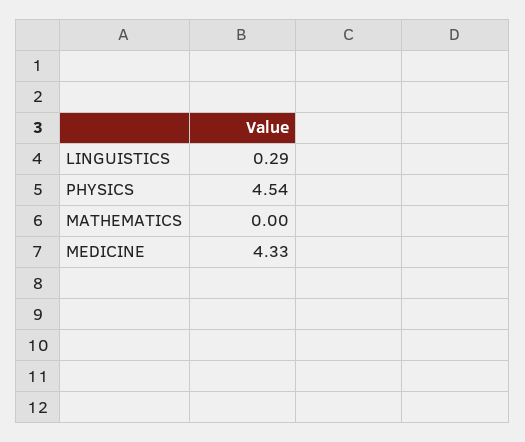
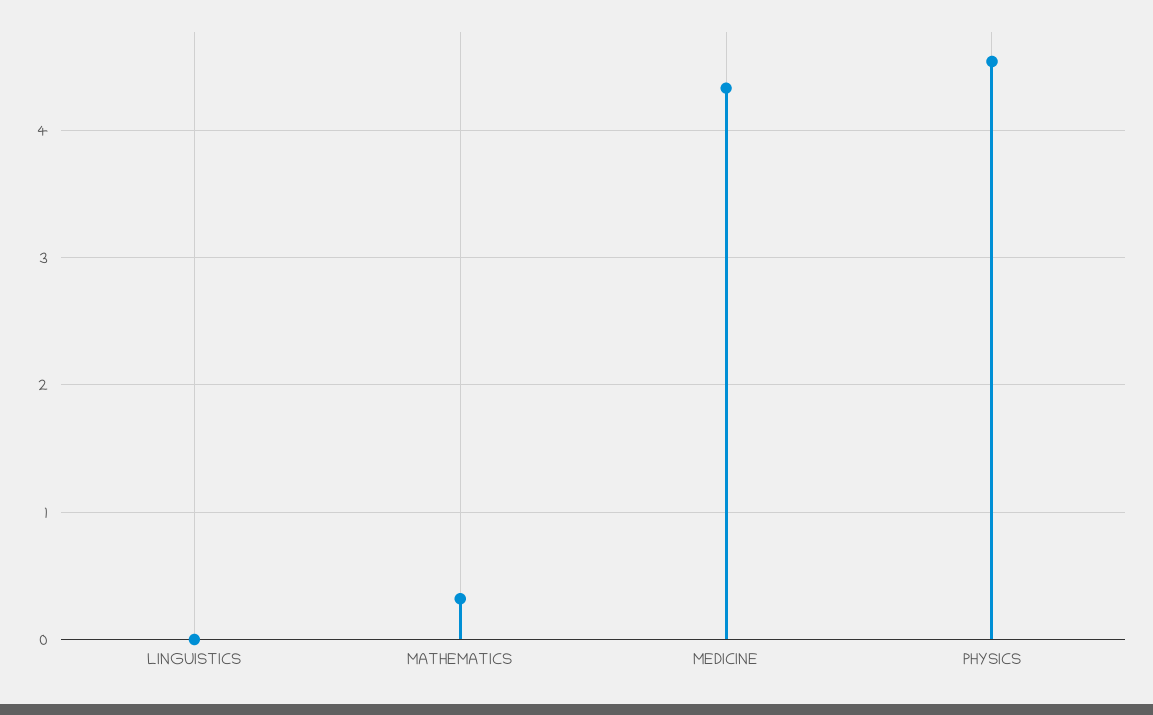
  {
-   "LINGUISTICS": 0.29,
+   "LINGUISTICS": 0,
    "PHYSICS": 4.54,
-   "MATHEMATICS": 0,
+   "MATHEMATICS": 0.3,
    "MEDICINE": 4.33
  }

